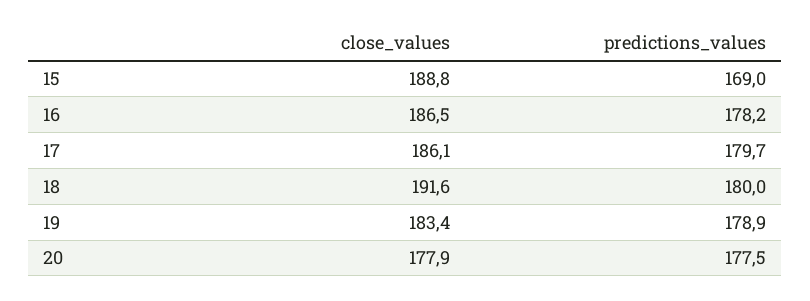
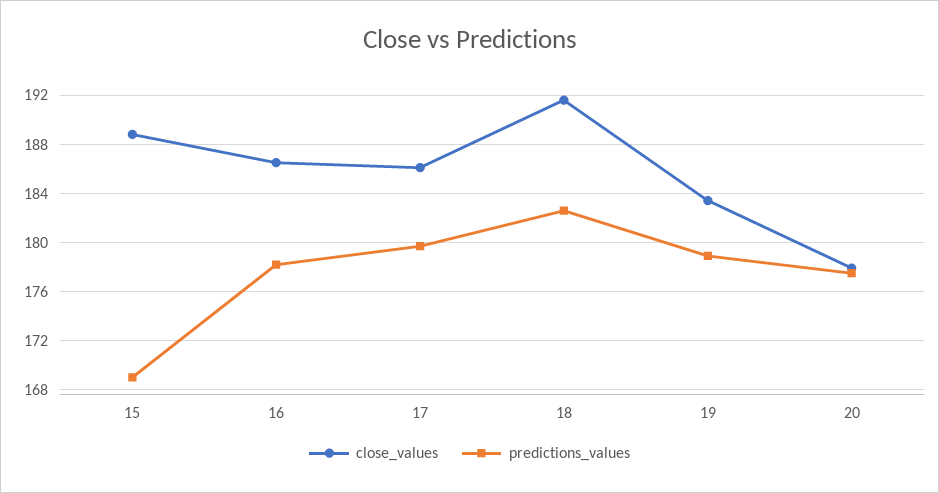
  {
    "close_values": {
      "15": 188.8,
      "16": 186.5,
      "17": 186.1,
      "18": 191.6,
      "19": 183.4,
      "20": 177.9
    },
    "predictions_values": {
      "15": 169,
      "16": 178.2,
      "17": 179.7,
-     "18": 180,
+     "18": 182.5,
      "19": 178.9,
      "20": 177.5
    }
  }

